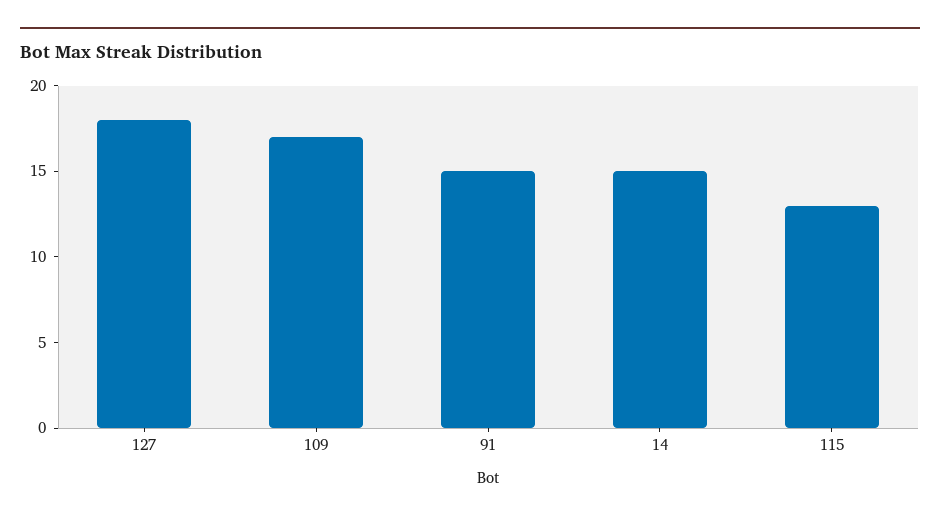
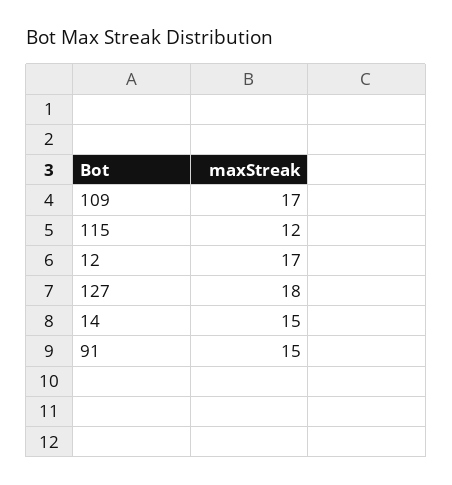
  {
    "127": 18,
    "109": 17,
    "91": 15,
    "14": 15,
-   "115": 13
+   "115": 12,
+   "12": 17
  }

